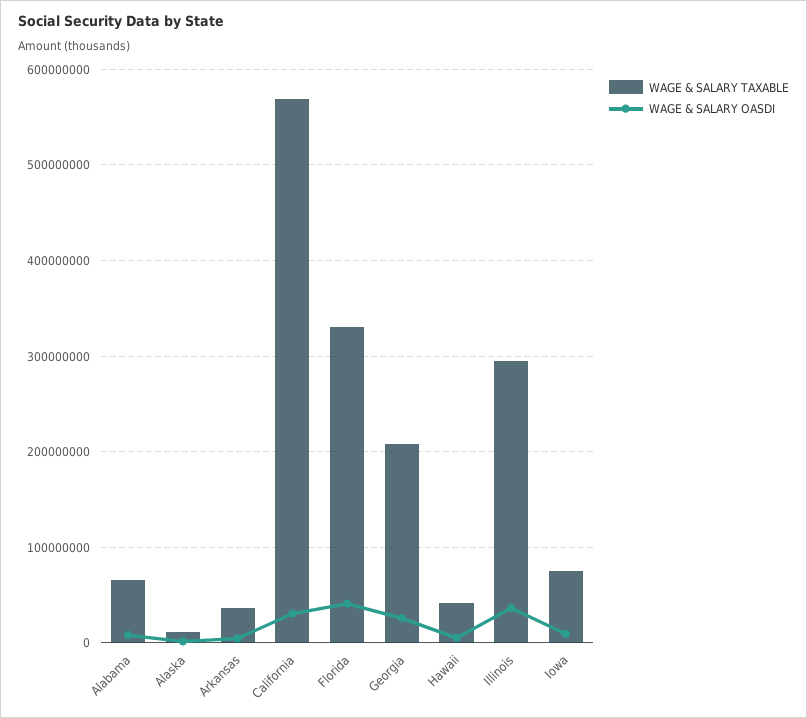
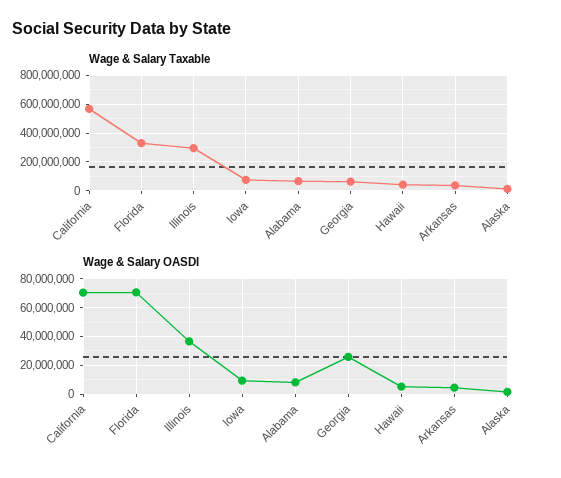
  {
    "WAGE & SALARY TAXABLE": {
      "Alabama": 70000000,
      "Alaska": 10000000,
      "Arkansas": 40000000,
      "California": 570000000,
      "Florida": 330000000,
-     "Georgia": 210000000,
+     "Georgia": 50000000,
      "Hawaii": 40000000,
      "Illinois": 300000000,
      "Iowa": 80000000
    },
    "WAGE & SALARY OASDI": {
      "Alabama": 10000000,
      "Alaska": 0,
      "Arkansas": 5000000,
-     "California": 30000000,
+     "California": 70000000,
-     "Florida": 40000000,
+     "Florida": 70000000,
      "Georgia": 25000000,
      "Hawaii": 5000000,
      "Illinois": 35000000,
      "Iowa": 10000000
    }
  }

